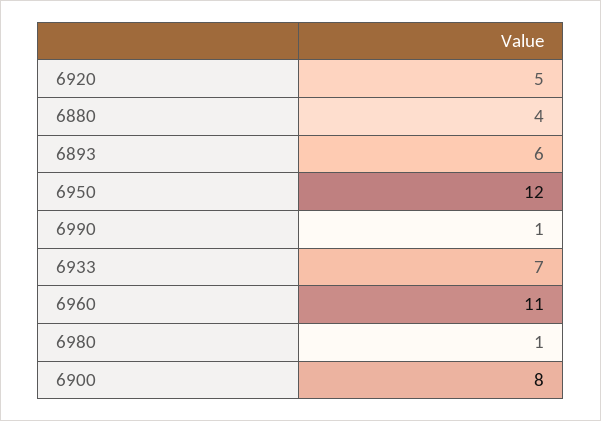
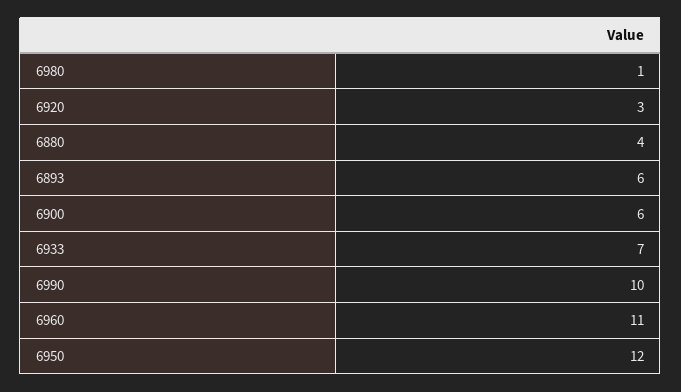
  {
-   "6920": 5,
+   "6920": 3,
    "6880": 4,
    "6893": 6,
    "6950": 12,
-   "6990": 1,
+   "6990": 10,
    "6933": 7,
    "6960": 11,
    "6980": 1,
-   "6900": 8
+   "6900": 6
  }

